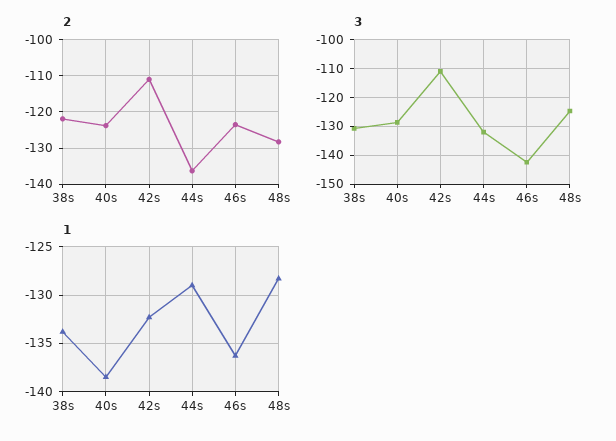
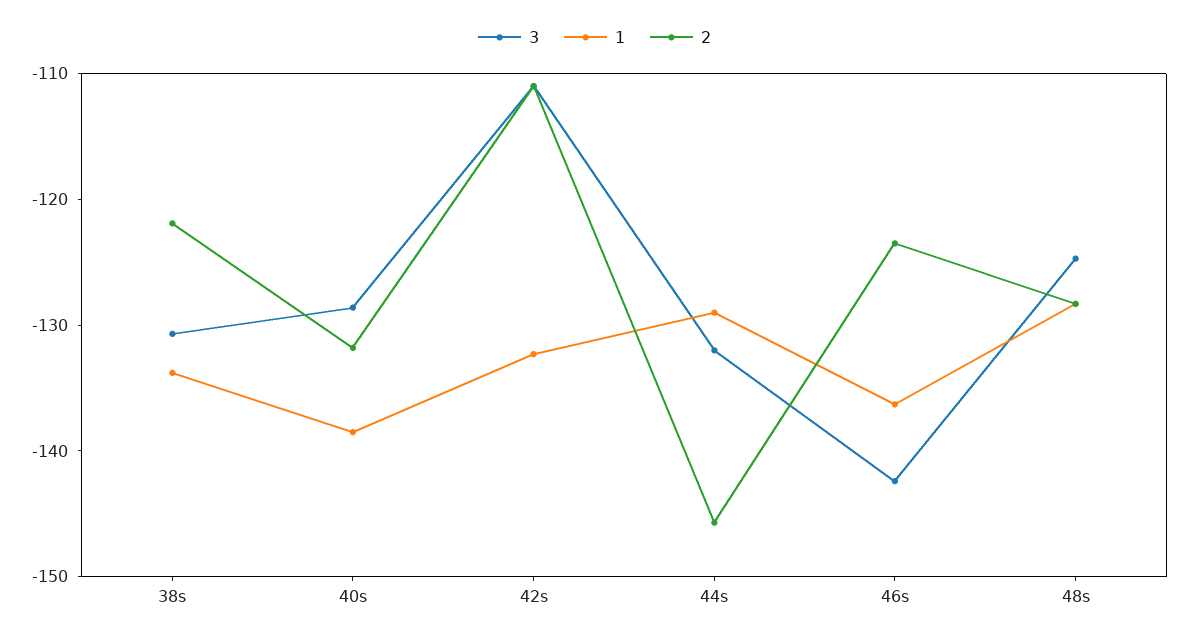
  {
    "2": {
      "38s": -122,
-     "40s": -124,
+     "40s": -132,
      "42s": -112,
-     "44s": -136,
+     "44s": -146,
      "46s": -124,
      "48s": -128
    },
    "3": {
      "38s": -130,
      "40s": -128,
      "42s": -112,
      "44s": -132,
      "46s": -142,
      "48s": -124
    },
    "1": {
      "38s": -134,
      "40s": -139,
      "42s": -132,
      "44s": -129,
      "46s": -136,
      "48s": -128
    }
  }

